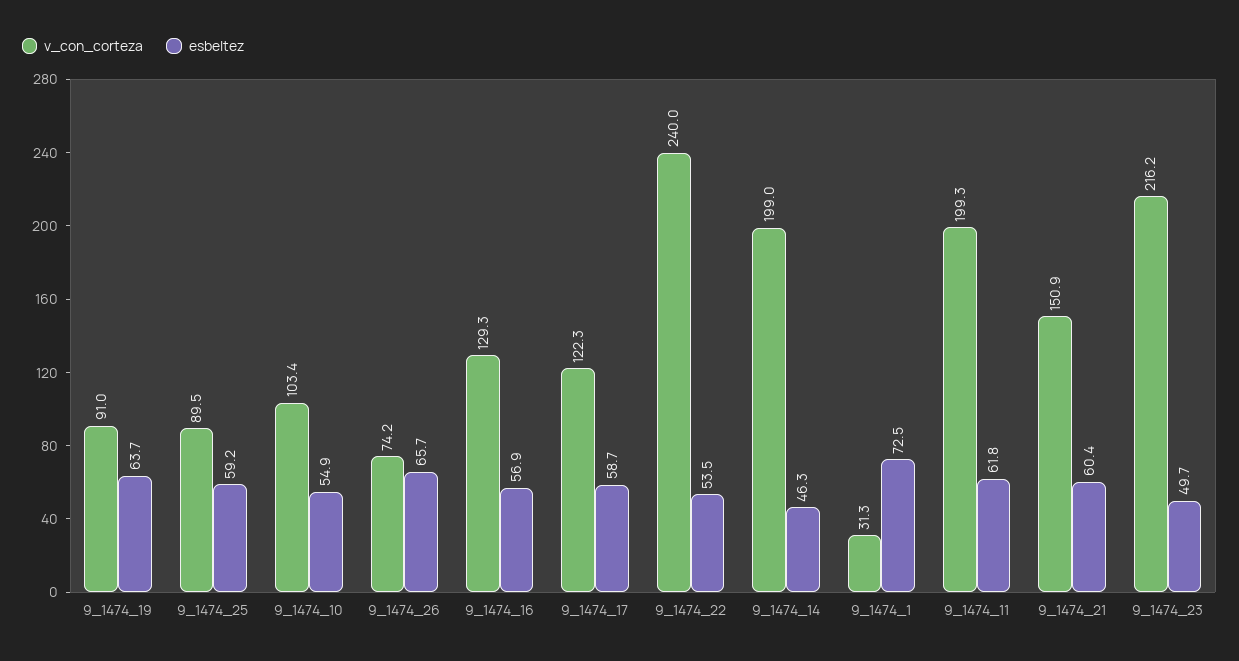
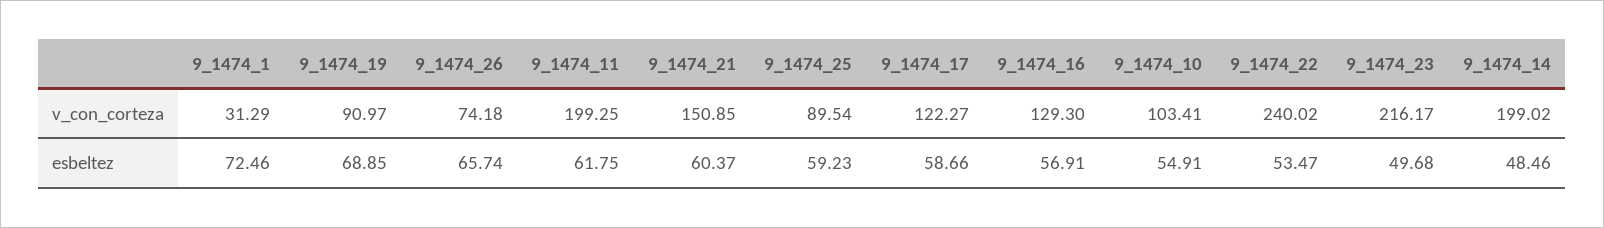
  {
    "v_con_corteza": {
      "9_1474_19": 90.97,
      "9_1474_25": 89.54,
      "9_1474_10": 103.41,
      "9_1474_26": 74.18,
      "9_1474_16": 129.3,
      "9_1474_17": 122.27,
      "9_1474_22": 240.02,
      "9_1474_14": 199.02,
      "9_1474_1": 31.29,
      "9_1474_11": 199.25,
      "9_1474_21": 150.85,
      "9_1474_23": 216.17
    },
    "esbeltez": {
-     "9_1474_19": 63.7,
+     "9_1474_19": 68.85,
      "9_1474_25": 59.23,
      "9_1474_10": 54.91,
      "9_1474_26": 65.74,
      "9_1474_16": 56.91,
      "9_1474_17": 58.66,
      "9_1474_22": 53.47,
-     "9_1474_14": 46.3,
+     "9_1474_14": 48.46,
      "9_1474_1": 72.46,
      "9_1474_11": 61.75,
      "9_1474_21": 60.37,
      "9_1474_23": 49.68
    }
  }

